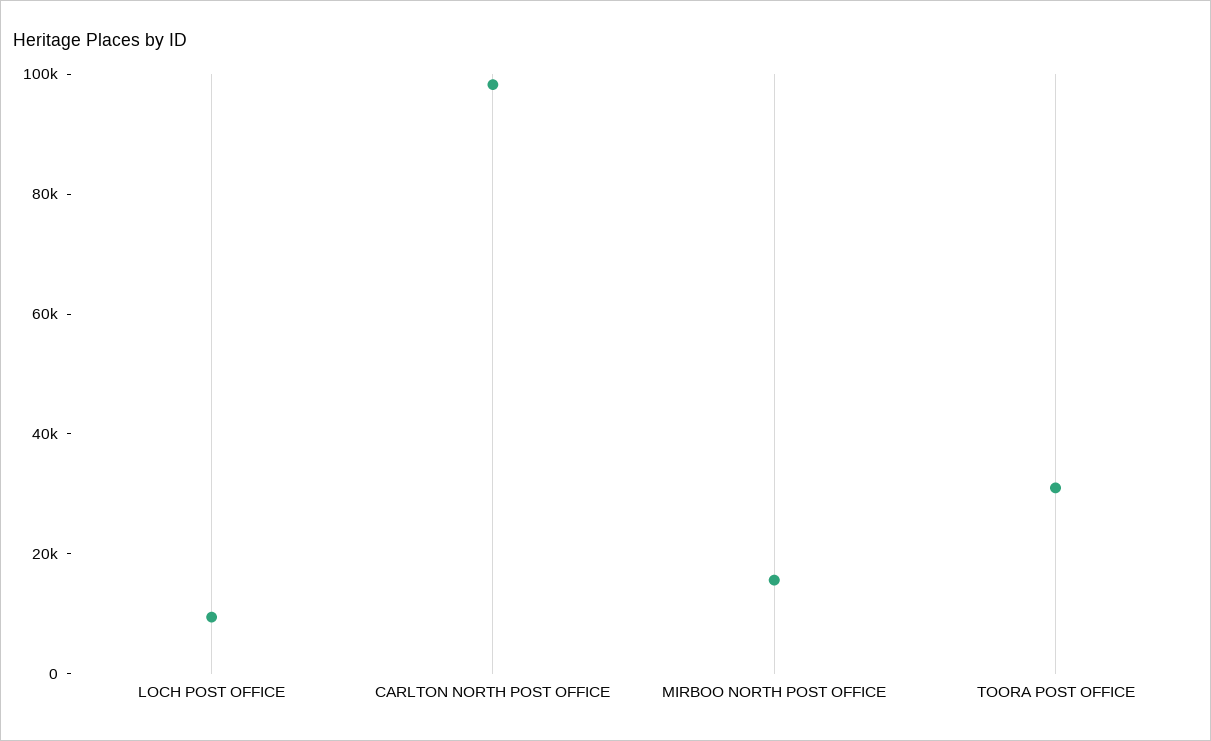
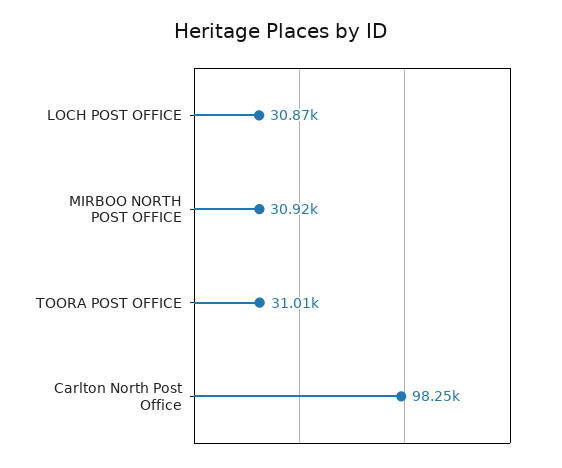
  {
-   "LOCH POST OFFICE": 10000,
+   "LOCH POST OFFICE": 30870,
    "CARLTON NORTH POST OFFICE": 98250,
-   "MIRBOO NORTH POST OFFICE": 15000,
+   "MIRBOO NORTH POST OFFICE": 30920,
    "TOORA POST OFFICE": 31010
  }

